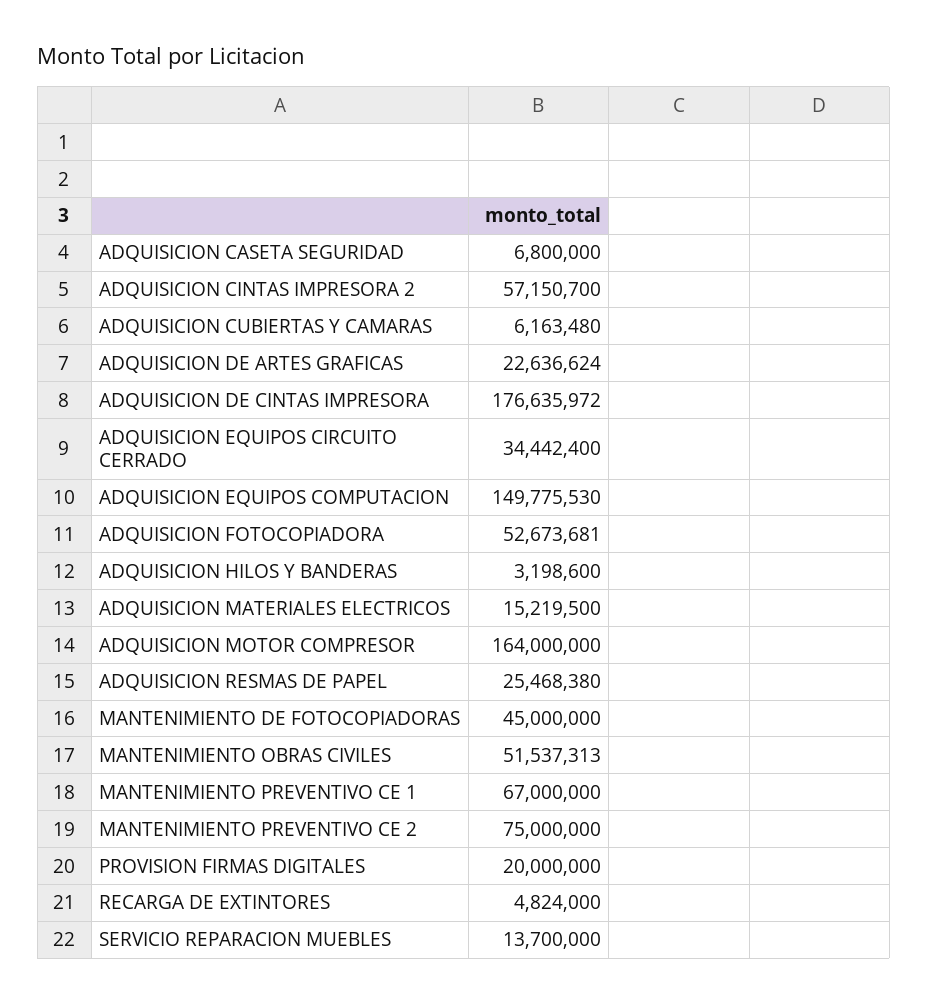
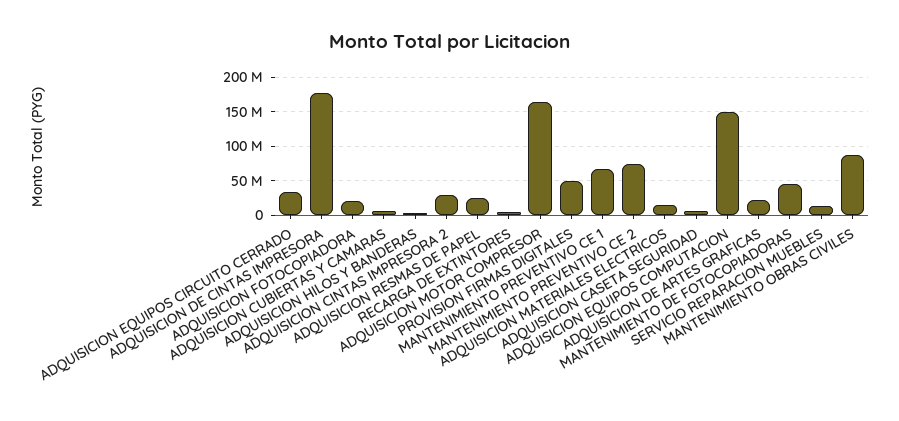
  {
    "ADQUISICION CASETA SEGURIDAD": 6800000,
-   "ADQUISICION CINTAS IMPRESORA 2": 57150700,
+   "ADQUISICION CINTAS IMPRESORA 2": 30000000,
    "ADQUISICION CUBIERTAS Y CAMARAS": 6163480,
    "ADQUISICION DE ARTES GRAFICAS": 22636624,
    "ADQUISICION DE CINTAS IMPRESORA": 176635972,
    "ADQUISICION EQUIPOS CIRCUITO CERRADO": 34442400,
    "ADQUISICION EQUIPOS COMPUTACION": 149775530,
-   "ADQUISICION FOTOCOPIADORA": 52673681,
+   "ADQUISICION FOTOCOPIADORA": 20000000,
    "ADQUISICION HILOS Y BANDERAS": 3198600,
    "ADQUISICION MATERIALES ELECTRICOS": 15219500,
    "ADQUISICION MOTOR COMPRESOR": 164000000,
    "ADQUISICION RESMAS DE PAPEL": 25468380,
    "MANTENIMIENTO DE FOTOCOPIADORAS": 45000000,
-   "MANTENIMIENTO OBRAS CIVILES": 51537313,
+   "MANTENIMIENTO OBRAS CIVILES": 90000000,
    "MANTENIMIENTO PREVENTIVO CE 1": 67000000,
    "MANTENIMIENTO PREVENTIVO CE 2": 75000000,
-   "PROVISION FIRMAS DIGITALES": 20000000,
+   "PROVISION FIRMAS DIGITALES": 50000000,
    "RECARGA DE EXTINTORES": 4824000,
    "SERVICIO REPARACION MUEBLES": 13700000
  }

